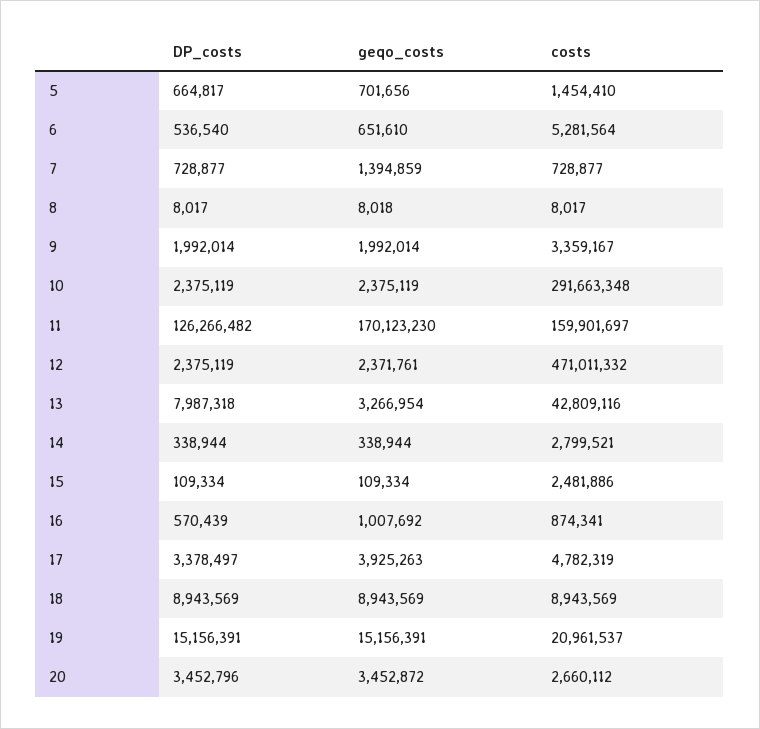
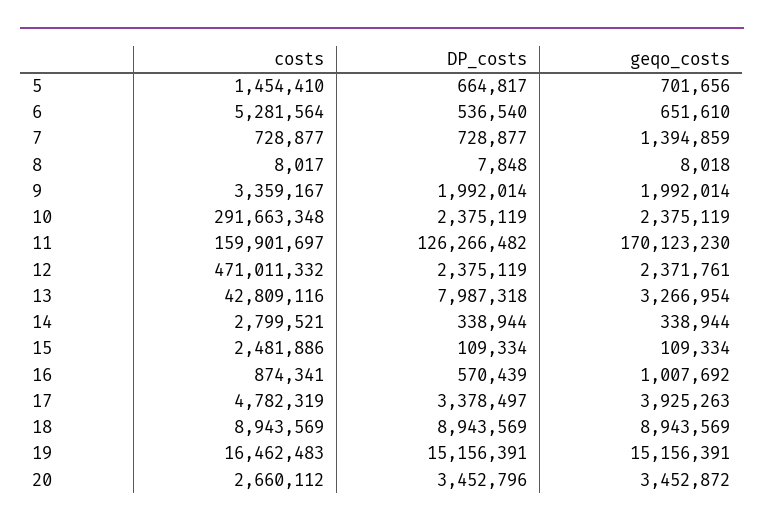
  {
    "DP_costs": {
      "5": 664817,
      "6": 536540,
      "7": 728877,
-     "8": 8017,
+     "8": 7848,
      "9": 1992014,
      "10": 2375119,
      "11": 126266482,
      "12": 2375119,
      "13": 7987318,
      "14": 338944,
      "15": 109334,
      "16": 570439,
      "17": 3378497,
      "18": 8943569,
      "19": 15156391,
      "20": 3452796
    },
    "geqo_costs": {
      "5": 701656,
      "6": 651610,
      "7": 1394859,
      "8": 8018,
      "9": 1992014,
      "10": 2375119,
      "11": 170123230,
      "12": 2371761,
      "13": 3266954,
      "14": 338944,
      "15": 109334,
      "16": 1007692,
      "17": 3925263,
      "18": 8943569,
      "19": 15156391,
      "20": 3452872
    },
    "costs": {
      "5": 1454410,
      "6": 5281564,
      "7": 728877,
      "8": 8017,
      "9": 3359167,
      "10": 291663348,
      "11": 159901697,
      "12": 471011332,
      "13": 42809116,
      "14": 2799521,
      "15": 2481886,
      "16": 874341,
      "17": 4782319,
      "18": 8943569,
-     "19": 20961537,
+     "19": 16462483,
      "20": 2660112
    }
  }

